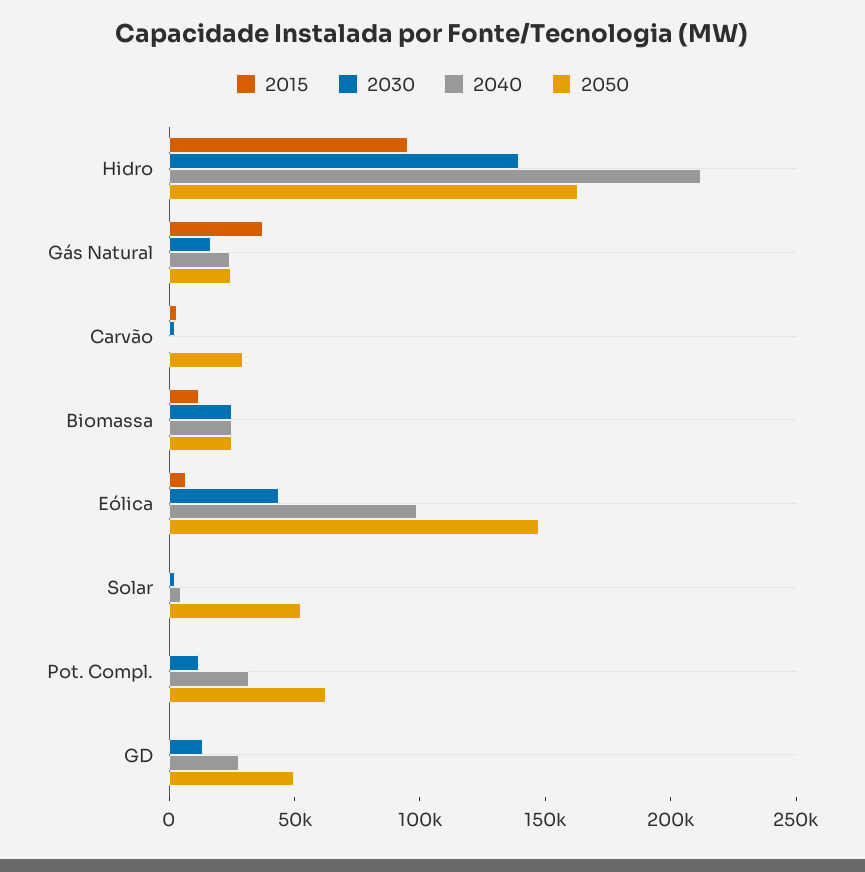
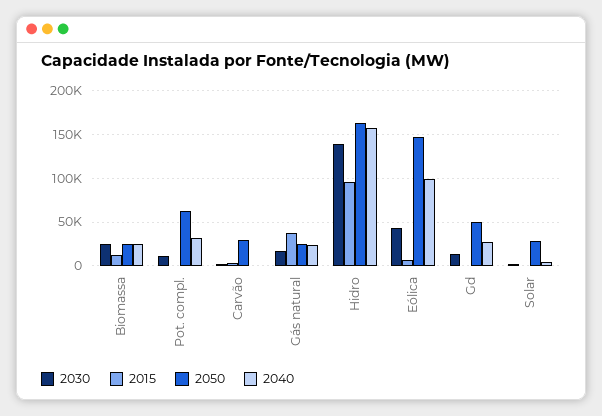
  {
    "2015": {
      "Hidro": 100000,
      "Gás Natural": 40000,
      "Carvão": 0,
      "Biomassa": 10000,
      "Eólica": 10000,
      "Solar": 0,
      "Pot. Compl.": 0,
      "GD": 0
    },
    "2030": {
      "Hidro": 140000,
      "Gás Natural": 20000,
      "Carvão": 0,
      "Biomassa": 30000,
      "Eólica": 40000,
      "Solar": 0,
      "Pot. Compl.": 10000,
      "GD": 10000
    },
    "2040": {
-     "Hidro": 210000,
+     "Hidro": 160000,
      "Gás Natural": 20000,
      "Carvão": 0,
      "Biomassa": 30000,
      "Eólica": 100000,
      "Solar": 0,
      "Pot. Compl.": 30000,
      "GD": 30000
    },
    "2050": {
      "Hidro": 160000,
      "Gás Natural": 20000,
      "Carvão": 30000,
      "Biomassa": 30000,
      "Eólica": 150000,
-     "Solar": 50000,
+     "Solar": 30000,
      "Pot. Compl.": 60000,
      "GD": 50000
    }
  }

